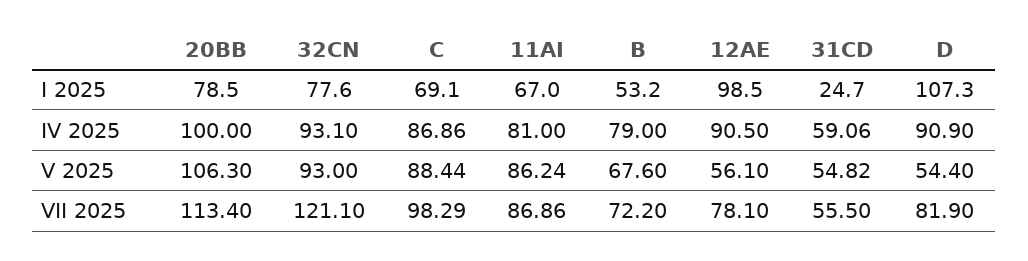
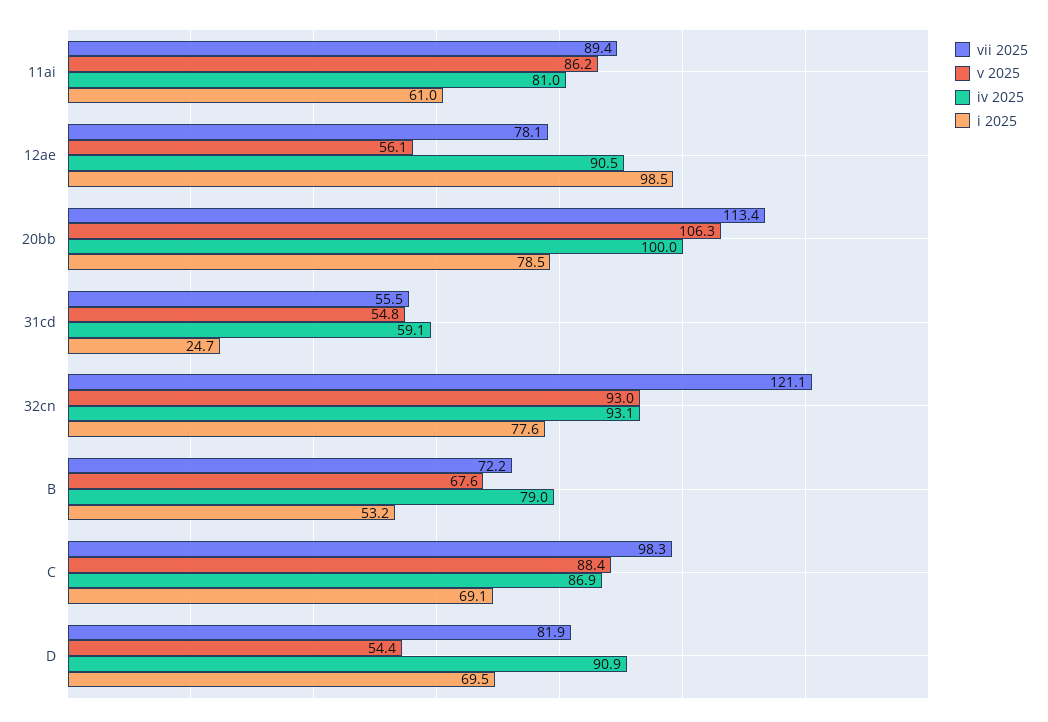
  {
    "I 2025": {
      "20BB": 78.5,
      "32CN": 77.6,
      "C": 69.1,
-     "11AI": 67,
+     "11AI": 61,
      "B": 53.2,
      "12AE": 98.5,
      "31CD": 24.7,
-     "D": 107.3
+     "D": 69.5
    },
    "IV 2025": {
      "20BB": 100,
      "32CN": 93.1,
      "C": 86.86,
      "11AI": 81,
      "B": 79,
      "12AE": 90.5,
      "31CD": 59.06,
      "D": 90.9
    },
    "V 2025": {
      "20BB": 106.3,
      "32CN": 93,
      "C": 88.44,
      "11AI": 86.24,
      "B": 67.6,
      "12AE": 56.1,
      "31CD": 54.82,
      "D": 54.4
    },
    "VII 2025": {
      "20BB": 113.4,
      "32CN": 121.1,
      "C": 98.29,
-     "11AI": 86.86,
+     "11AI": 89.4,
      "B": 72.2,
      "12AE": 78.1,
      "31CD": 55.5,
      "D": 81.9
    }
  }

